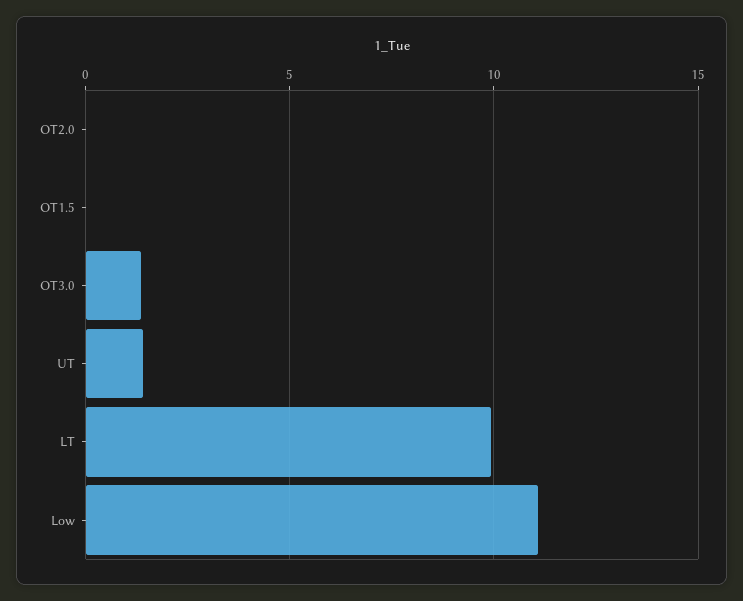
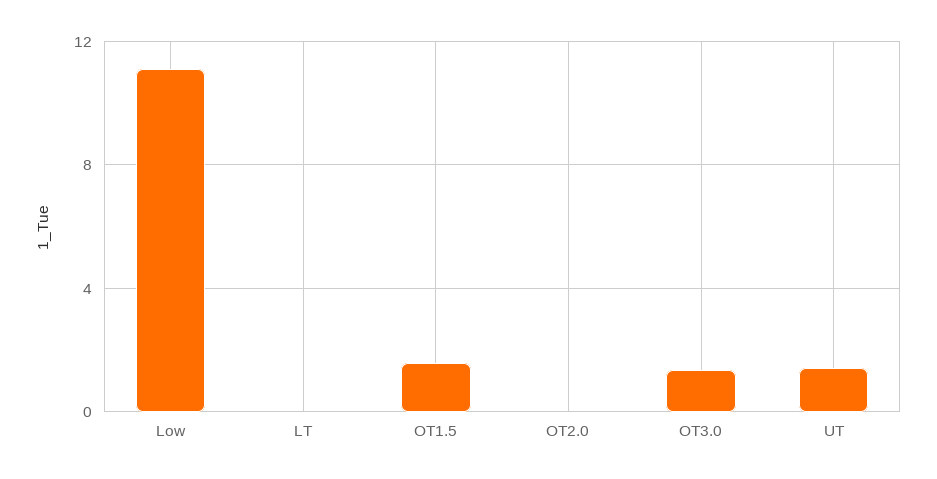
  {
    "OT2.0": 0,
-   "OT1.5": 0,
+   "OT1.5": 1.5,
    "OT3.0": 1.5,
    "UT": 1.5,
-   "LT": 10,
+   "LT": 0,
    "Low": 11
  }

